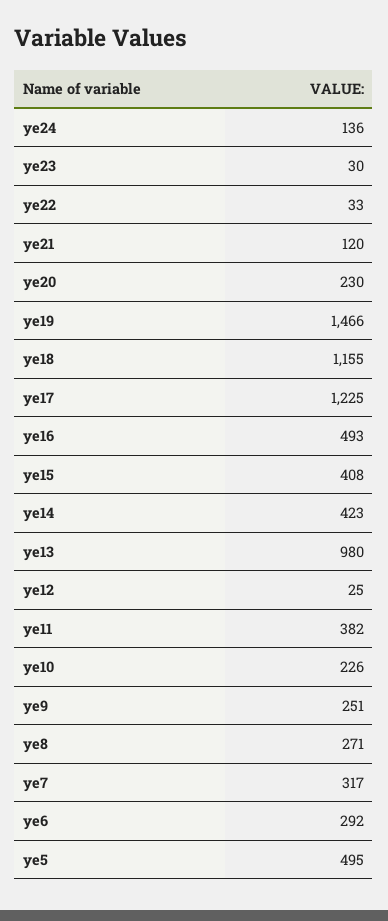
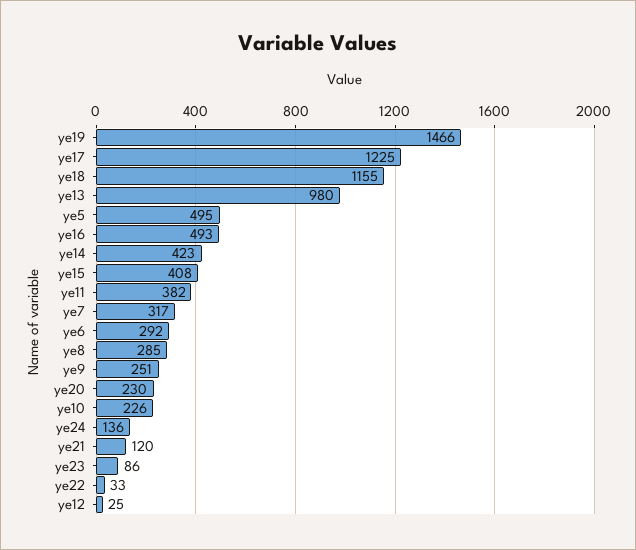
  {
    "ye24": 136,
-   "ye23": 30,
+   "ye23": 86,
    "ye22": 33,
    "ye21": 120,
    "ye20": 230,
    "ye19": 1466,
    "ye18": 1155,
    "ye17": 1225,
    "ye16": 493,
    "ye15": 408,
    "ye14": 423,
    "ye13": 980,
    "ye12": 25,
    "ye11": 382,
    "ye10": 226,
    "ye9": 251,
-   "ye8": 271,
+   "ye8": 285,
    "ye7": 317,
    "ye6": 292,
    "ye5": 495
  }

